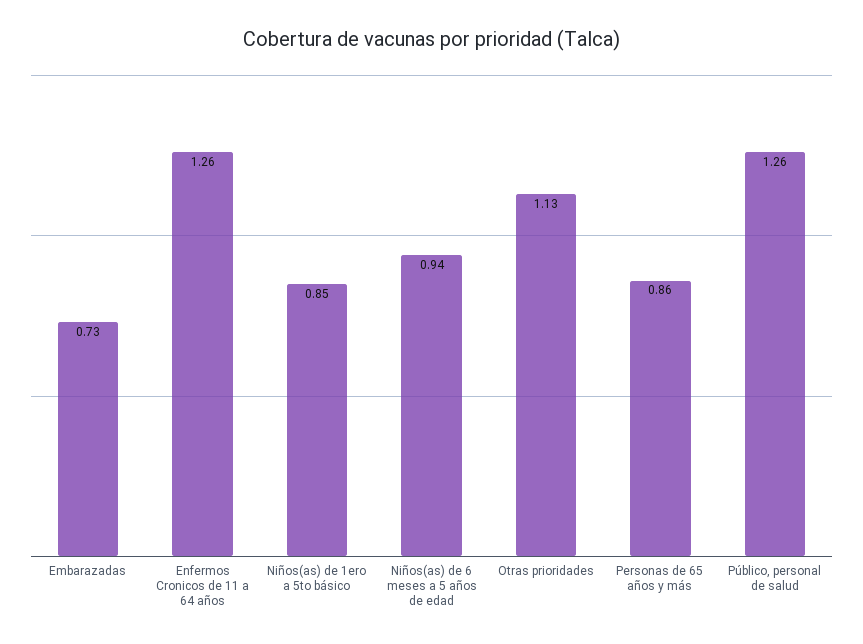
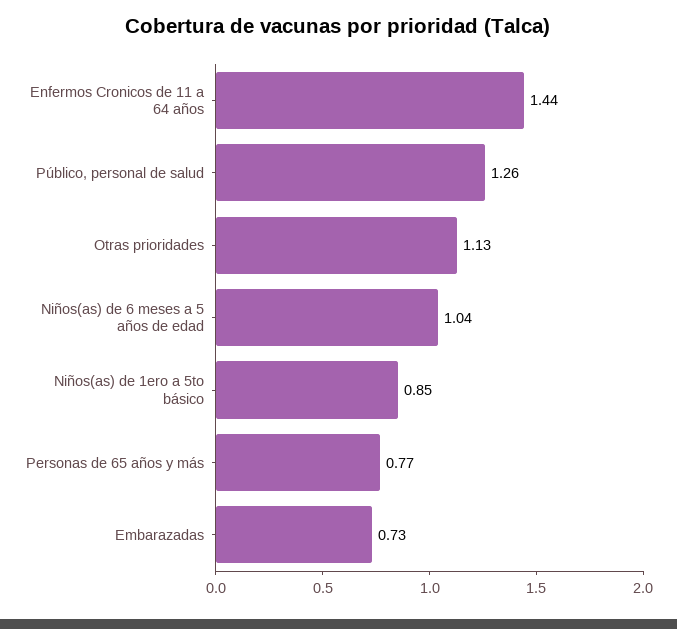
  {
    "Embarazadas": 0.73,
-   "Enfermos Cronicos de 11 a 64 años": 1.26,
+   "Enfermos Cronicos de 11 a 64 años": 1.44,
    "Niños(as) de 1ero a 5to básico": 0.85,
-   "Niños(as) de 6 meses a 5 años de edad": 0.94,
+   "Niños(as) de 6 meses a 5 años de edad": 1.04,
    "Otras prioridades": 1.13,
-   "Personas de 65 años y más": 0.86,
+   "Personas de 65 años y más": 0.77,
    "Público, personal de salud": 1.26
  }

